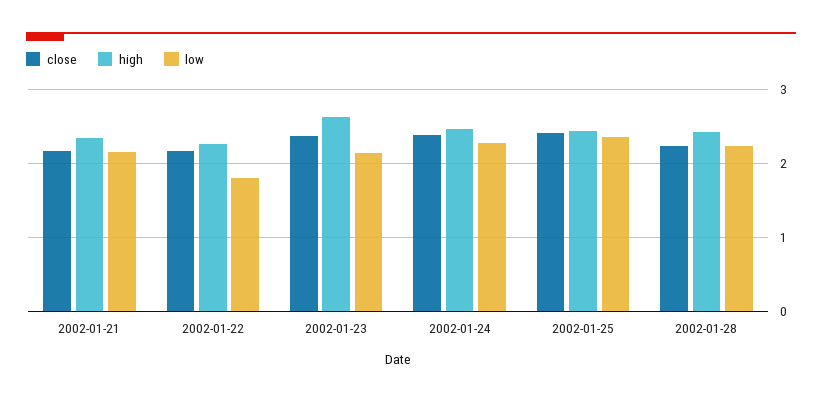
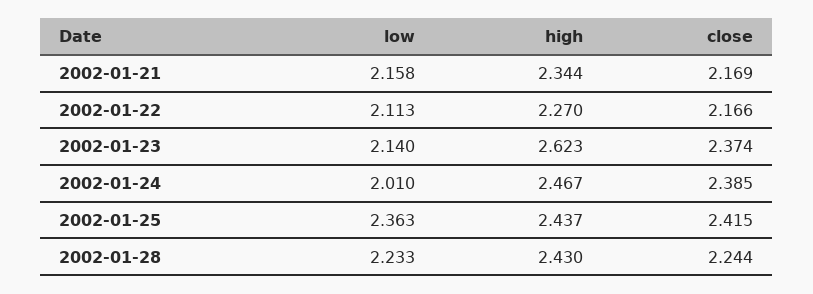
  {
    "close": {
      "2002-01-21": 2.169,
      "2002-01-22": 2.166,
      "2002-01-23": 2.374,
      "2002-01-24": 2.385,
      "2002-01-25": 2.415,
      "2002-01-28": 2.244
    },
    "high": {
      "2002-01-21": 2.344,
      "2002-01-22": 2.27,
      "2002-01-23": 2.623,
      "2002-01-24": 2.467,
      "2002-01-25": 2.437,
      "2002-01-28": 2.43
    },
    "low": {
      "2002-01-21": 2.158,
-     "2002-01-22": 1.8,
+     "2002-01-22": 2.113,
      "2002-01-23": 2.14,
-     "2002-01-24": 2.3,
+     "2002-01-24": 2.01,
      "2002-01-25": 2.363,
      "2002-01-28": 2.233
    }
  }

